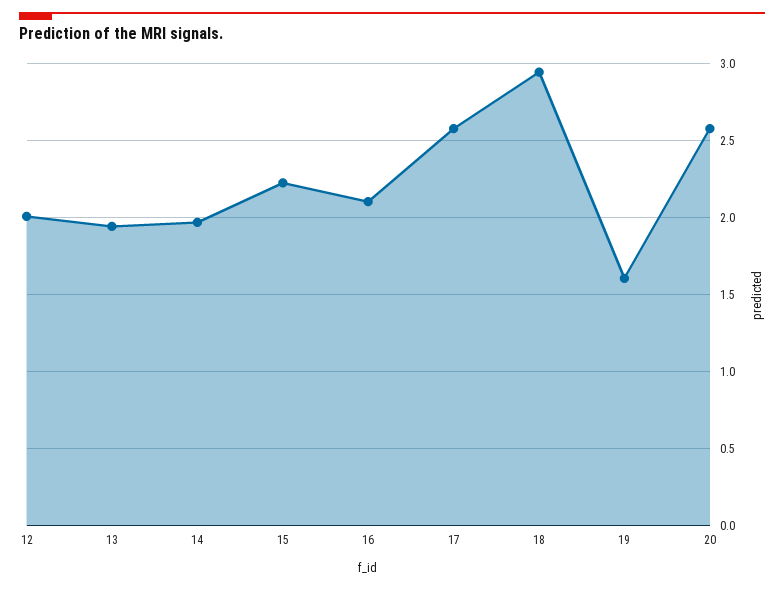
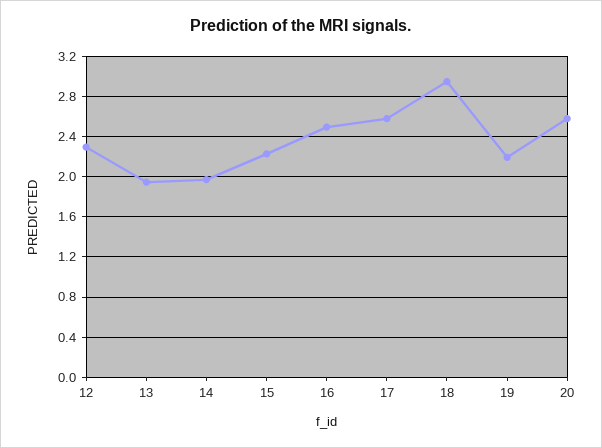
  {
-   "12": 2,
+   "12": 2.3,
    "13": 1.95,
    "14": 1.95,
    "15": 2.25,
-   "16": 2.1,
+   "16": 2.5,
    "17": 2.6,
    "18": 2.95,
-   "19": 1.6,
+   "19": 2.2,
    "20": 2.6
  }

